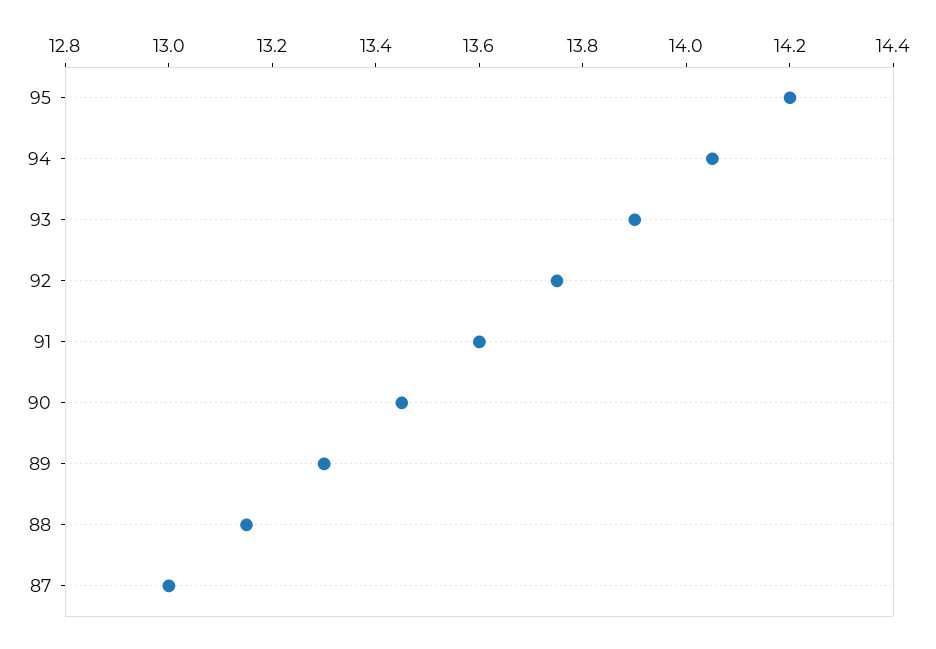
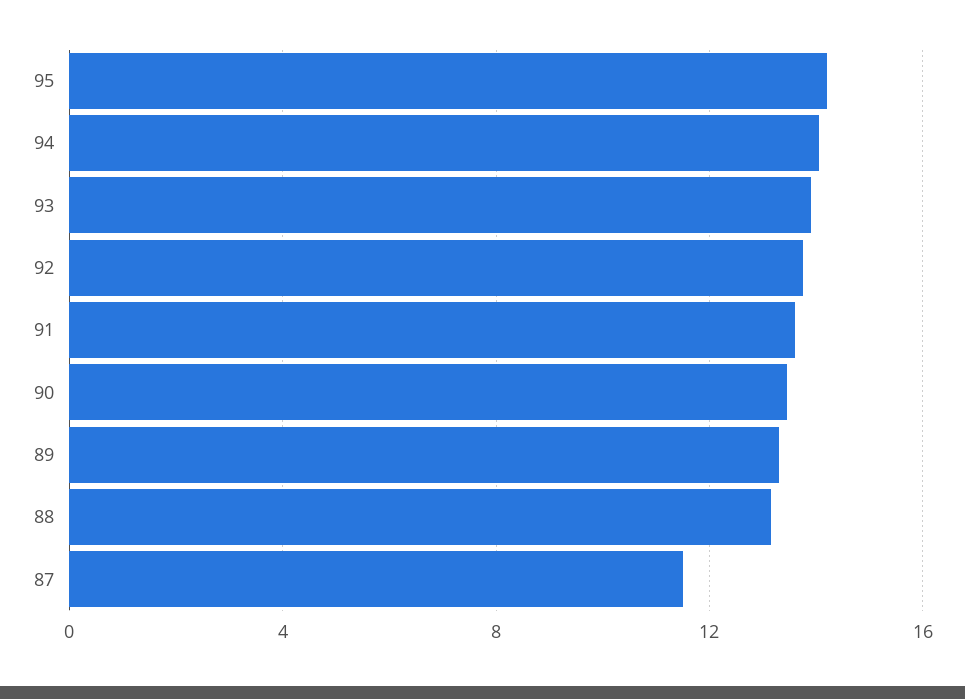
  {
    "95": 14.2,
    "94": 14.05,
    "93": 13.9,
    "92": 13.75,
    "91": 13.6,
    "90": 13.45,
    "89": 13.3,
    "88": 13.15,
-   "87": 13
+   "87": 11.5
  }

